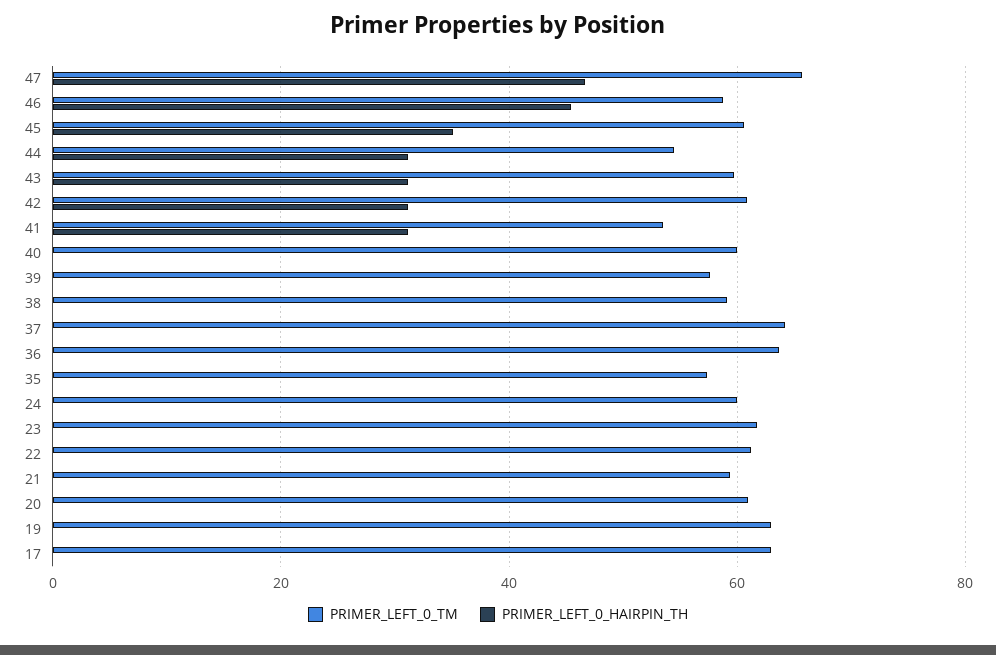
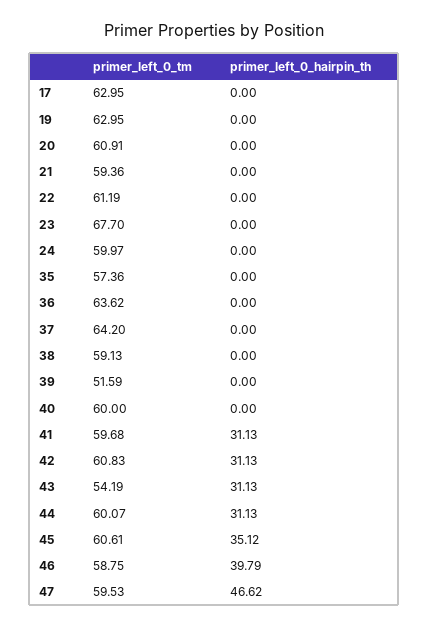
  {
    "PRIMER_LEFT_0_TM": {
-     "47": 66,
+     "47": 59.53,
      "46": 58.75,
      "45": 60.61,
-     "44": 54,
+     "44": 60.07,
-     "43": 60,
+     "43": 54.19,
      "42": 60.83,
-     "41": 54,
+     "41": 59.68,
      "40": 60,
-     "39": 58,
+     "39": 51.59,
      "38": 59.13,
      "37": 64.2,
      "36": 63.62,
      "35": 57.36,
      "24": 59.97,
-     "23": 62,
+     "23": 67.7,
      "22": 61.19,
      "21": 59.36,
      "20": 60.91,
      "19": 62.95,
      "17": 62.95
    },
    "PRIMER_LEFT_0_HAIRPIN_TH": {
      "47": 46.62,
-     "46": 46,
+     "46": 39.79,
      "45": 35.12,
      "44": 31.13,
      "43": 31.13,
      "42": 31.13,
      "41": 31.13,
      "40": 0,
      "39": 0,
      "38": 0,
      "37": 0,
      "36": 0,
      "35": 0,
      "24": 0,
      "23": 0,
      "22": 0,
      "21": 0,
      "20": 0,
      "19": 0,
      "17": 0
    }
  }

